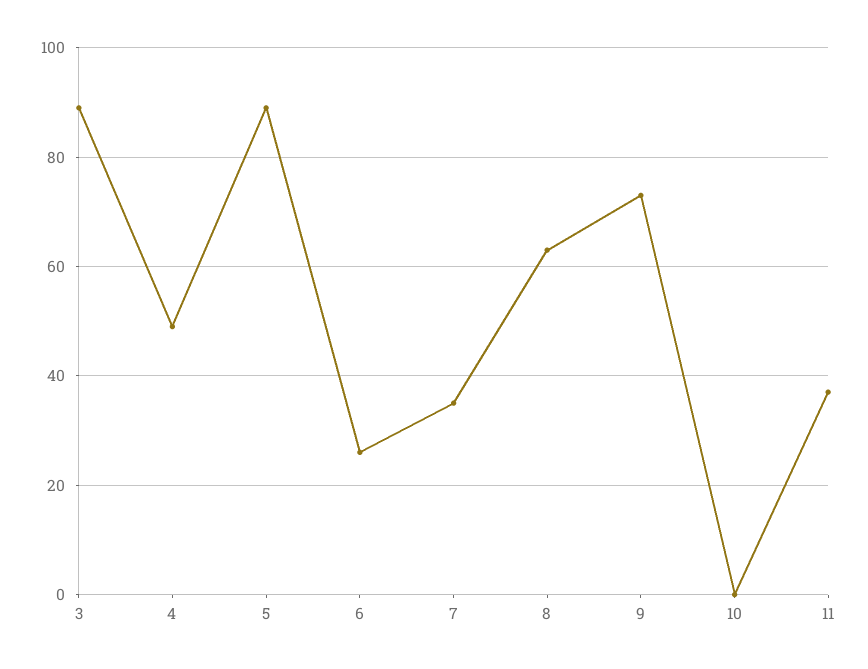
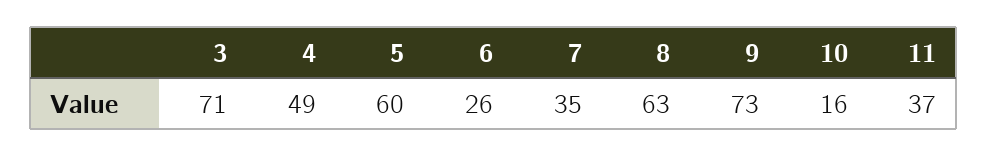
  {
-   "3": 90,
+   "3": 71,
    "4": 49,
-   "5": 90,
+   "5": 60,
    "6": 26,
    "7": 35,
    "8": 63,
    "9": 73,
-   "10": 0,
+   "10": 16,
    "11": 37
  }

